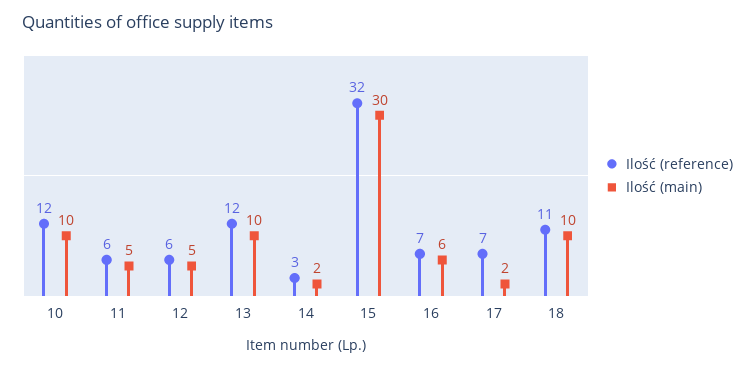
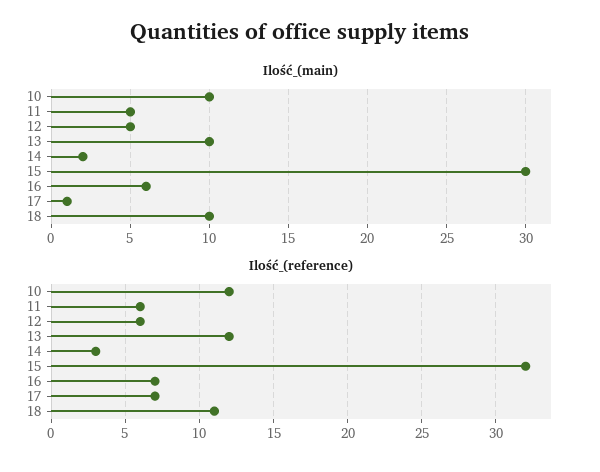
  {
    "Ilość (reference)": {
      "10": 12,
      "11": 6,
      "12": 6,
      "13": 12,
      "14": 3,
      "15": 32,
      "16": 7,
      "17": 7,
      "18": 11
    },
    "Ilość (main)": {
      "10": 10,
      "11": 5,
      "12": 5,
      "13": 10,
      "14": 2,
      "15": 30,
      "16": 6,
-     "17": 2,
+     "17": 1,
      "18": 10
    }
  }

